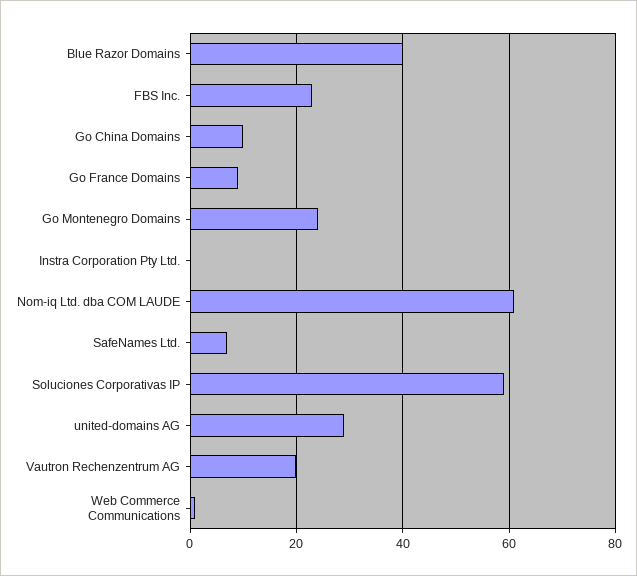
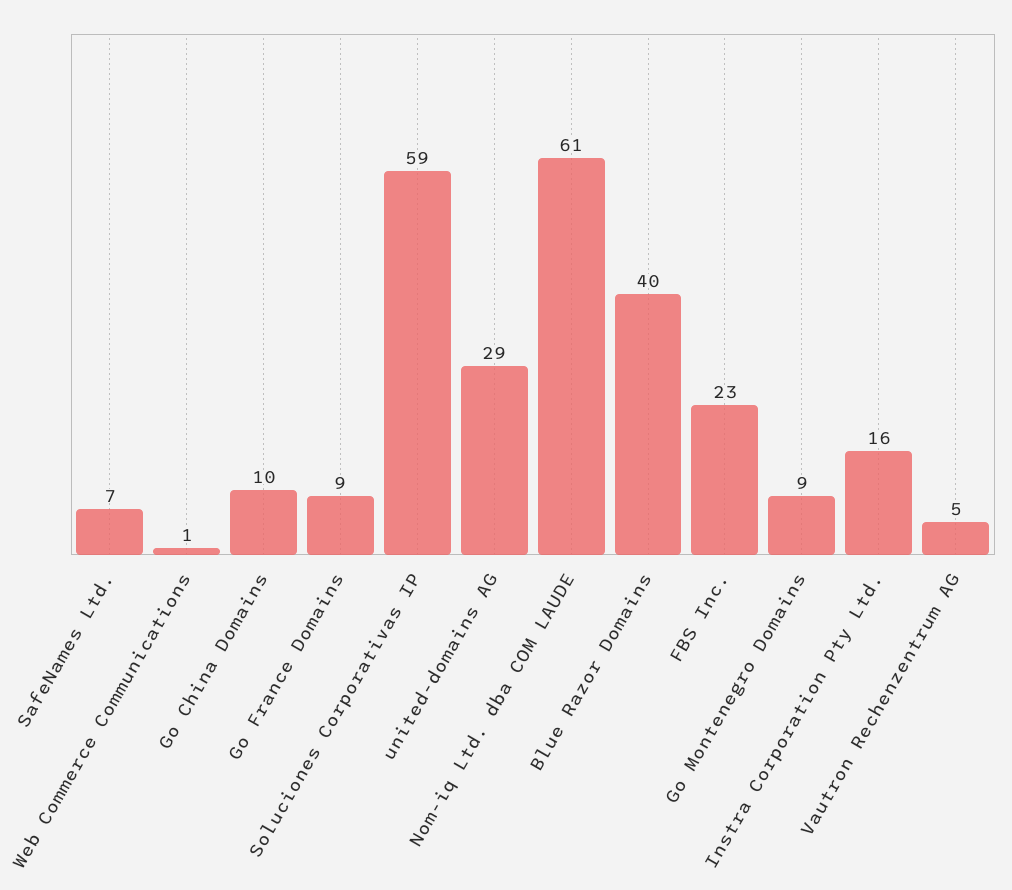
  {
    "Blue Razor Domains": 40,
    "FBS Inc.": 23,
    "Go China Domains": 10,
    "Go France Domains": 9,
-   "Go Montenegro Domains": 25,
+   "Go Montenegro Domains": 9,
-   "Instra Corporation Pty Ltd.": 0,
+   "Instra Corporation Pty Ltd.": 16,
    "Nom-iq Ltd. dba COM LAUDE": 61,
    "SafeNames Ltd.": 7,
    "Soluciones Corporativas IP": 59,
    "united-domains AG": 29,
-   "Vautron Rechenzentrum AG": 20,
+   "Vautron Rechenzentrum AG": 5,
    "Web Commerce Communications": 1
  }

